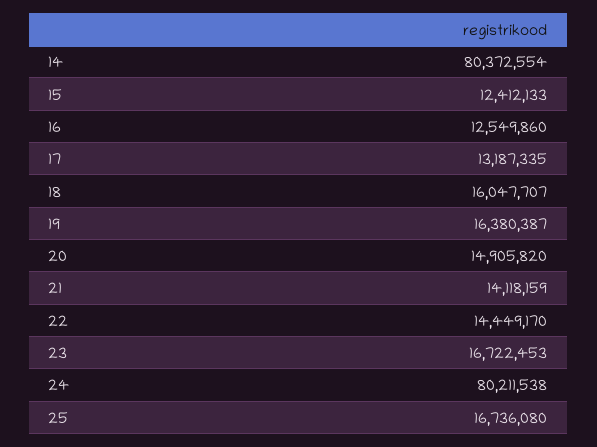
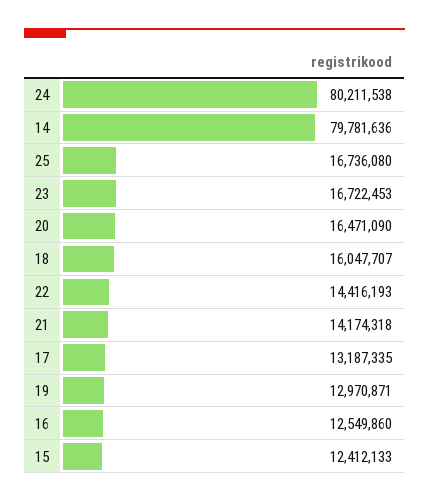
  {
-   "14": 80372554,
+   "14": 79781636,
    "15": 12412133,
    "16": 12549860,
    "17": 13187335,
    "18": 16047707,
-   "19": 16380387,
+   "19": 12970871,
-   "20": 14905820,
+   "20": 16471090,
-   "21": 14118159,
+   "21": 14174318,
-   "22": 14449170,
+   "22": 14416193,
    "23": 16722453,
    "24": 80211538,
    "25": 16736080
  }

